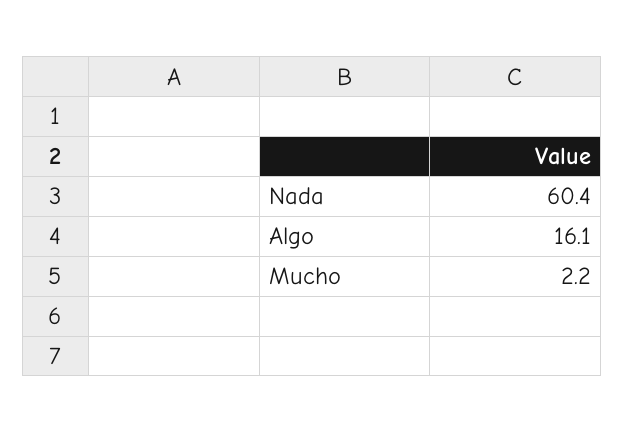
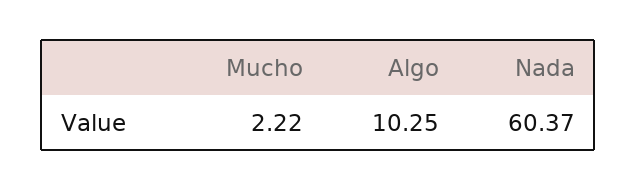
  {
    "Nada": 60.37,
-   "Algo": 16.1,
+   "Algo": 10.25,
    "Mucho": 2.22
  }

